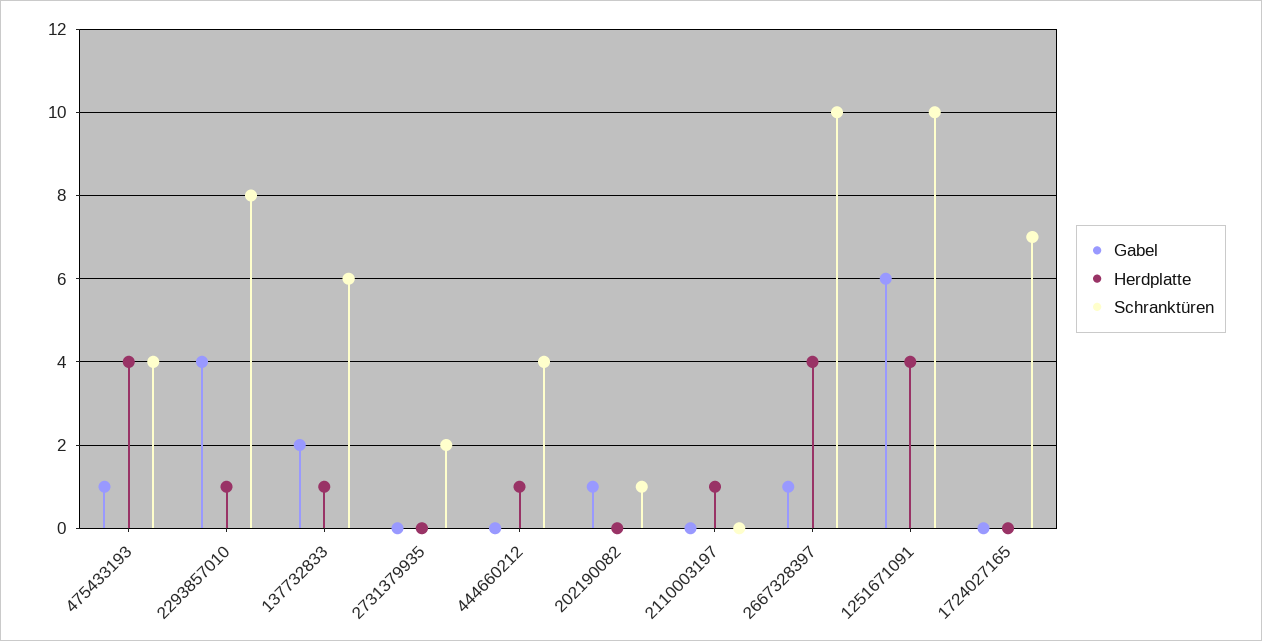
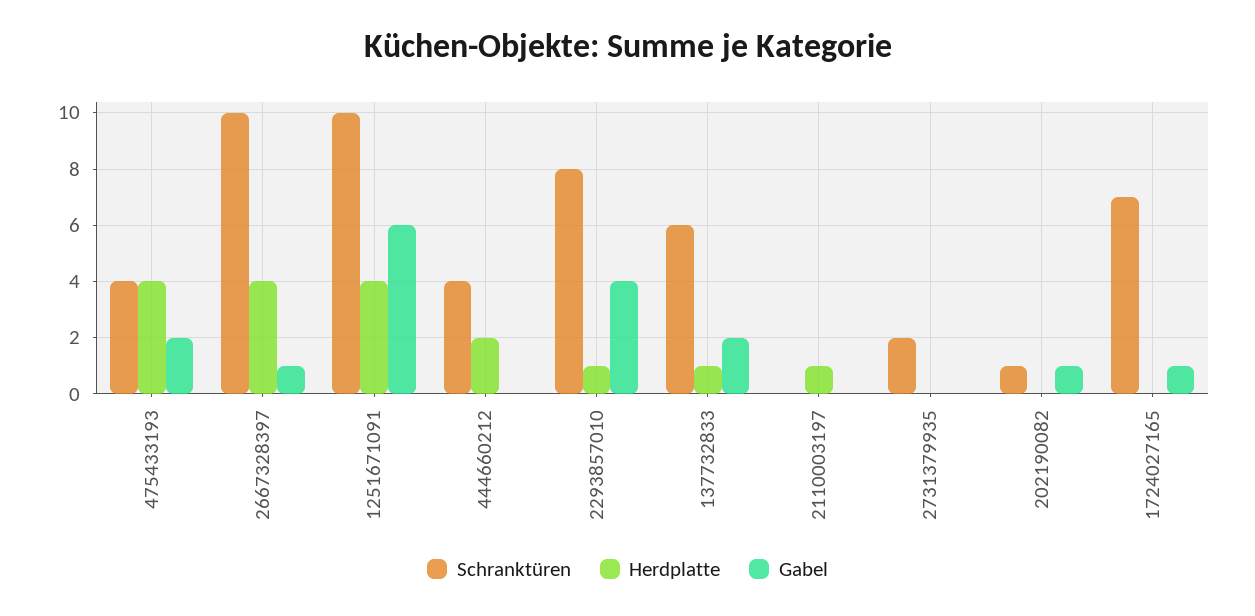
  {
    "Gabel": {
-     "475433193": 1,
+     "475433193": 2,
      "2293857010": 4,
      "137732833": 2,
      "2731379935": 0,
      "444660212": 0,
      "202190082": 1,
      "2110003197": 0,
      "2667328397": 1,
      "1251671091": 6,
-     "1724027165": 0
+     "1724027165": 1
    },
    "Herdplatte": {
      "475433193": 4,
      "2293857010": 1,
      "137732833": 1,
      "2731379935": 0,
-     "444660212": 1,
+     "444660212": 2,
      "202190082": 0,
      "2110003197": 1,
      "2667328397": 4,
      "1251671091": 4,
      "1724027165": 0
    },
    "Schranktüren": {
      "475433193": 4,
      "2293857010": 8,
      "137732833": 6,
      "2731379935": 2,
      "444660212": 4,
      "202190082": 1,
      "2110003197": 0,
      "2667328397": 10,
      "1251671091": 10,
      "1724027165": 7
    }
  }

